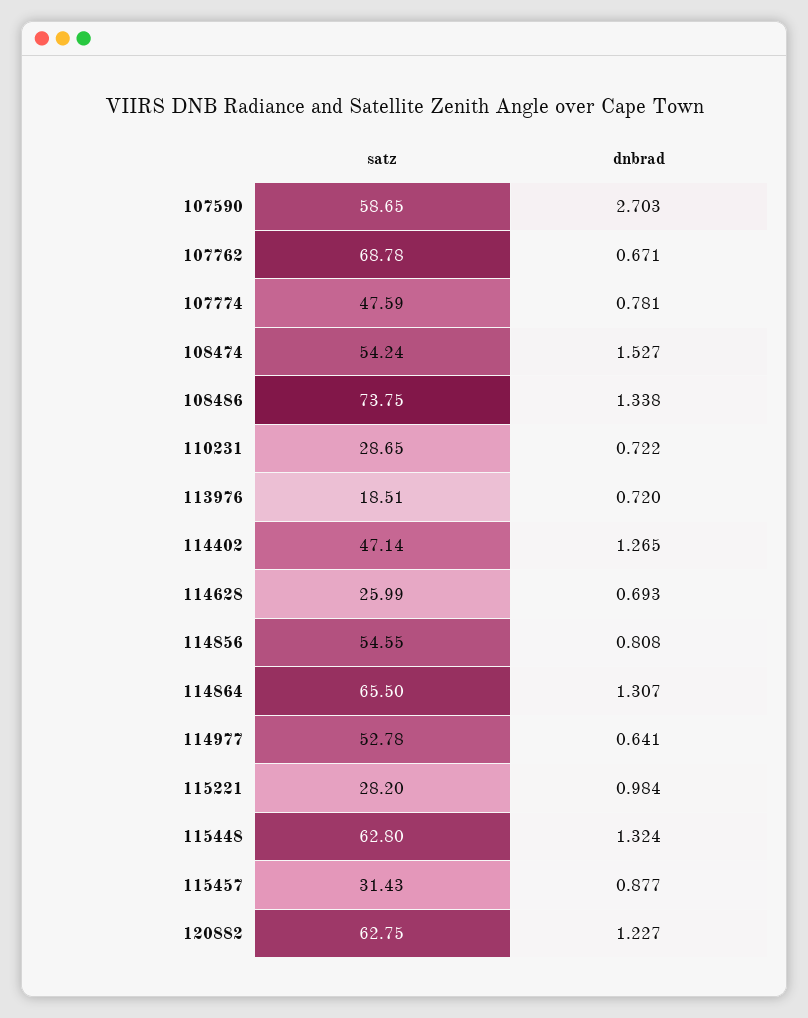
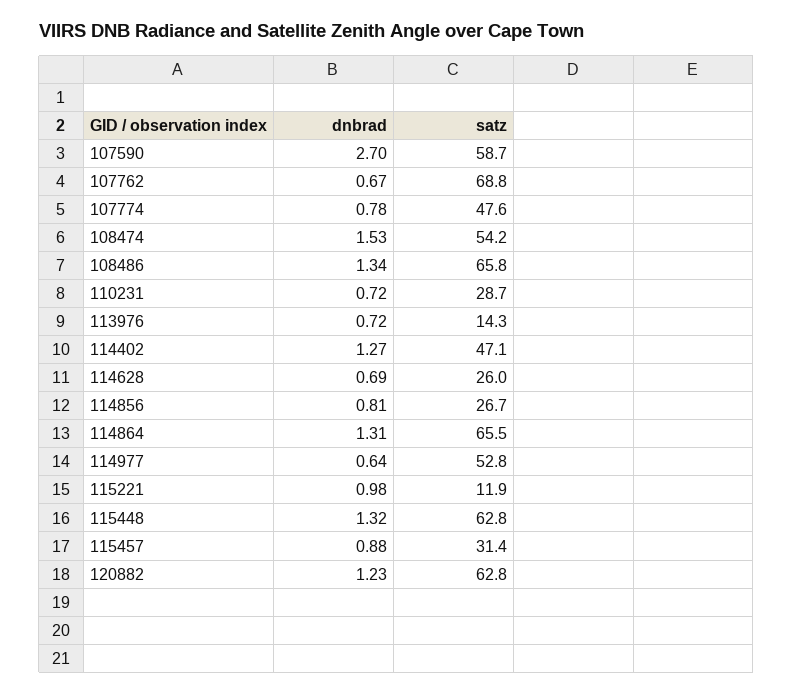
  {
    "satz": {
      "107590": 58.65,
      "107762": 68.78,
      "107774": 47.59,
      "108474": 54.24,
-     "108486": 73.75,
+     "108486": 65.8,
      "110231": 28.65,
-     "113976": 18.51,
+     "113976": 14.3,
      "114402": 47.14,
      "114628": 25.99,
-     "114856": 54.55,
+     "114856": 26.7,
      "114864": 65.5,
      "114977": 52.78,
-     "115221": 28.2,
+     "115221": 11.9,
      "115448": 62.8,
      "115457": 31.43,
      "120882": 62.75
    },
    "dnbrad": {
      "107590": 2.703,
      "107762": 0.671,
      "107774": 0.781,
      "108474": 1.527,
      "108486": 1.338,
      "110231": 0.722,
      "113976": 0.72,
      "114402": 1.265,
      "114628": 0.693,
      "114856": 0.808,
      "114864": 1.307,
      "114977": 0.641,
      "115221": 0.984,
      "115448": 1.324,
      "115457": 0.877,
      "120882": 1.227
    }
  }

